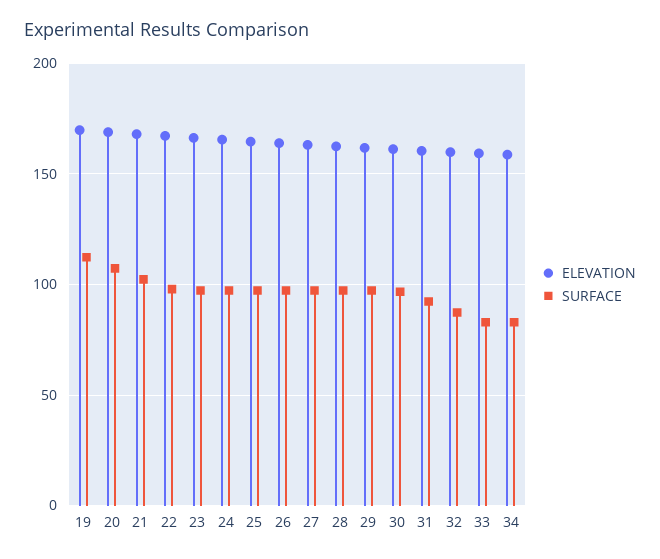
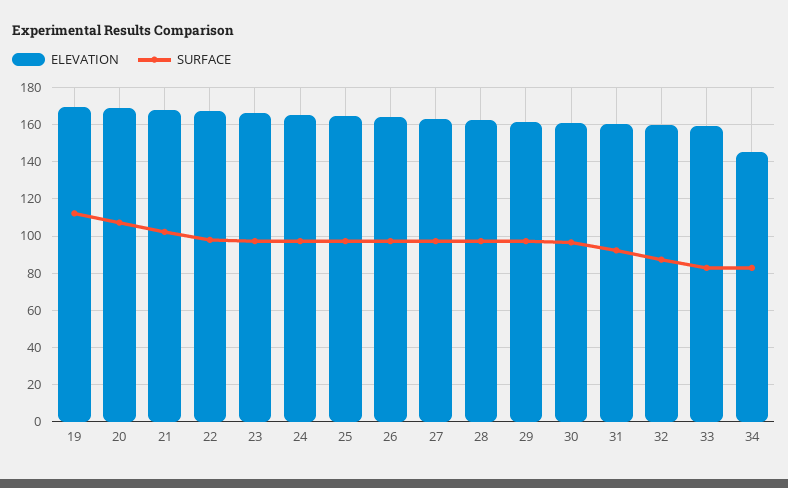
  {
    "ELEVATION": {
      "19": 170,
      "20": 170,
      "21": 170,
      "22": 165,
      "23": 165,
      "24": 165,
      "25": 165,
      "26": 165,
      "27": 165,
      "28": 160,
      "29": 160,
      "30": 160,
      "31": 160,
      "32": 160,
      "33": 160,
-     "34": 160
+     "34": 145
    },
    "SURFACE": {
      "19": 110,
      "20": 105,
      "21": 100,
      "22": 100,
      "23": 95,
      "24": 95,
      "25": 95,
      "26": 95,
      "27": 95,
      "28": 95,
      "29": 95,
      "30": 95,
      "31": 90,
      "32": 85,
      "33": 85,
      "34": 85
    }
  }

